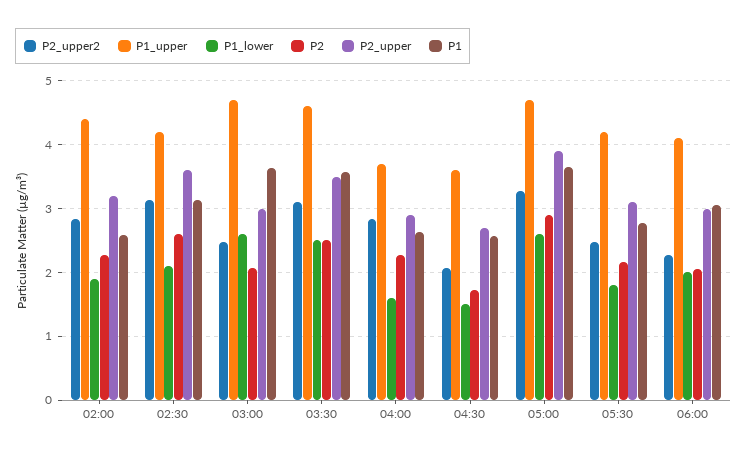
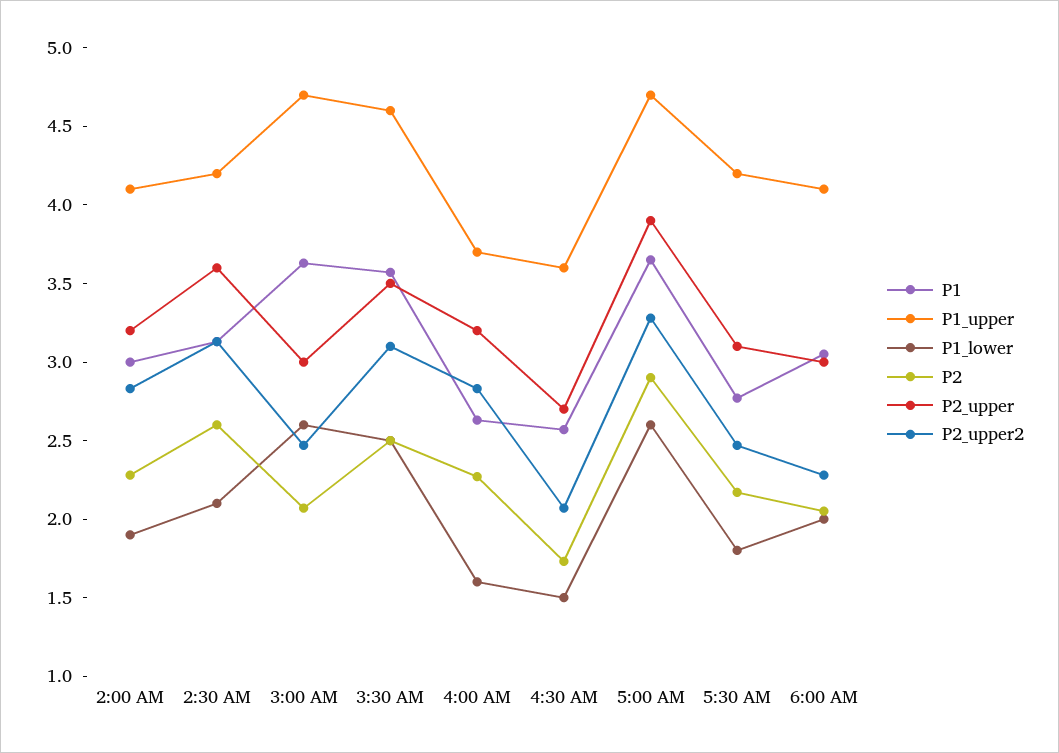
  {
    "P2_upper2": {
      "02:00": 2.8,
      "02:30": 3.1,
      "03:00": 2.5,
      "03:30": 3.1,
      "04:00": 2.8,
      "04:30": 2.1,
      "05:00": 3.3,
      "05:30": 2.5,
      "06:00": 2.3
    },
    "P1_upper": {
-     "02:00": 4.4,
+     "02:00": 4.1,
      "02:30": 4.2,
      "03:00": 4.7,
      "03:30": 4.6,
      "04:00": 3.7,
      "04:30": 3.6,
      "05:00": 4.7,
      "05:30": 4.2,
      "06:00": 4.1
    },
    "P1_lower": {
      "02:00": 1.9,
      "02:30": 2.1,
      "03:00": 2.6,
      "03:30": 2.5,
      "04:00": 1.6,
      "04:30": 1.5,
      "05:00": 2.6,
      "05:30": 1.8,
      "06:00": 2
    },
    "P2": {
      "02:00": 2.3,
      "02:30": 2.6,
      "03:00": 2.1,
      "03:30": 2.5,
      "04:00": 2.3,
      "04:30": 1.7,
      "05:00": 2.9,
      "05:30": 2.2,
      "06:00": 2.1
    },
    "P2_upper": {
      "02:00": 3.2,
      "02:30": 3.6,
      "03:00": 3,
      "03:30": 3.5,
-     "04:00": 2.9,
+     "04:00": 3.2,
      "04:30": 2.7,
      "05:00": 3.9,
      "05:30": 3.1,
      "06:00": 3
    },
    "P1": {
-     "02:00": 2.6,
+     "02:00": 3,
      "02:30": 3.1,
      "03:00": 3.6,
      "03:30": 3.6,
      "04:00": 2.6,
      "04:30": 2.6,
      "05:00": 3.7,
      "05:30": 2.8,
      "06:00": 3.1
    }
  }

